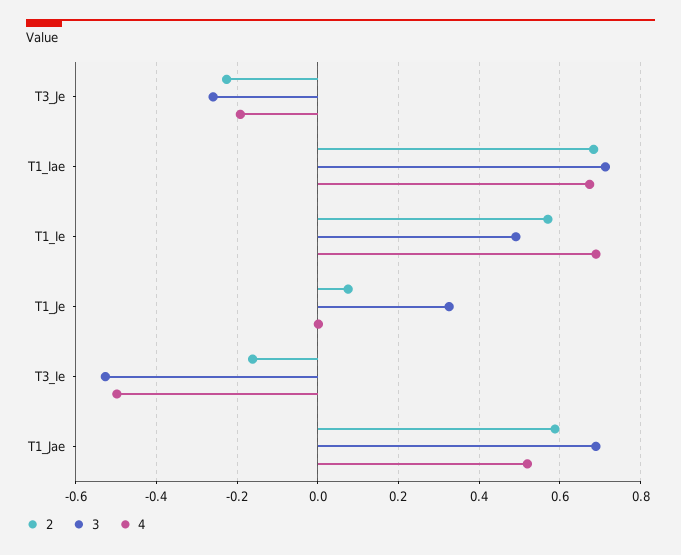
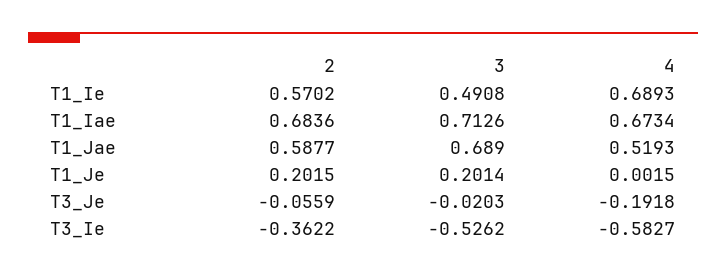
  {
    "2": {
-     "T3_Je": -0.22,
+     "T3_Je": -0.0559,
      "T1_Iae": 0.6836,
      "T1_Ie": 0.5702,
-     "T1_Je": 0.08,
+     "T1_Je": 0.2015,
-     "T3_Ie": -0.16,
+     "T3_Ie": -0.3622,
      "T1_Jae": 0.5877
    },
    "3": {
-     "T3_Je": -0.26,
+     "T3_Je": -0.0203,
      "T1_Iae": 0.7126,
      "T1_Ie": 0.4908,
-     "T1_Je": 0.32,
+     "T1_Je": 0.2014,
      "T3_Ie": -0.5262,
      "T1_Jae": 0.689
    },
    "4": {
      "T3_Je": -0.1918,
      "T1_Iae": 0.6734,
      "T1_Ie": 0.6893,
      "T1_Je": 0.0015,
-     "T3_Ie": -0.5,
+     "T3_Ie": -0.5827,
      "T1_Jae": 0.5193
    }
  }

